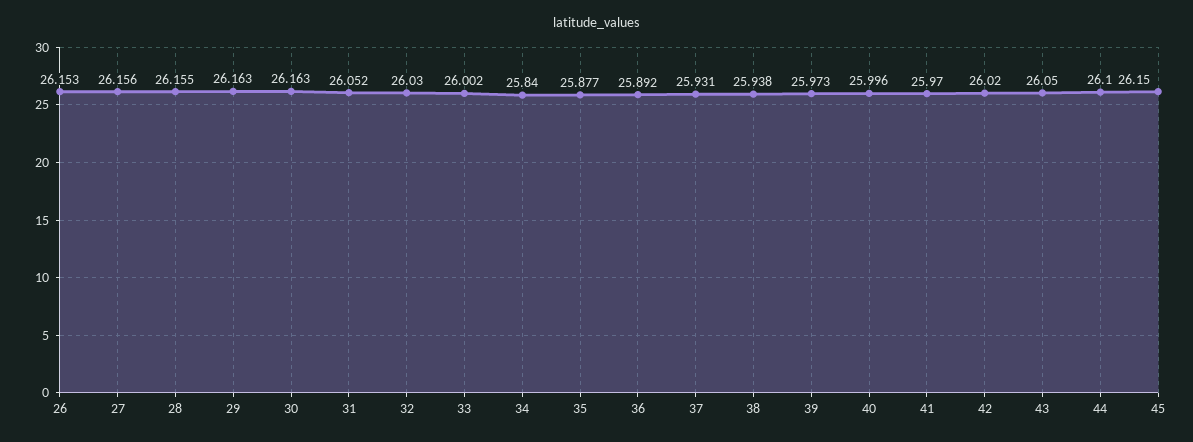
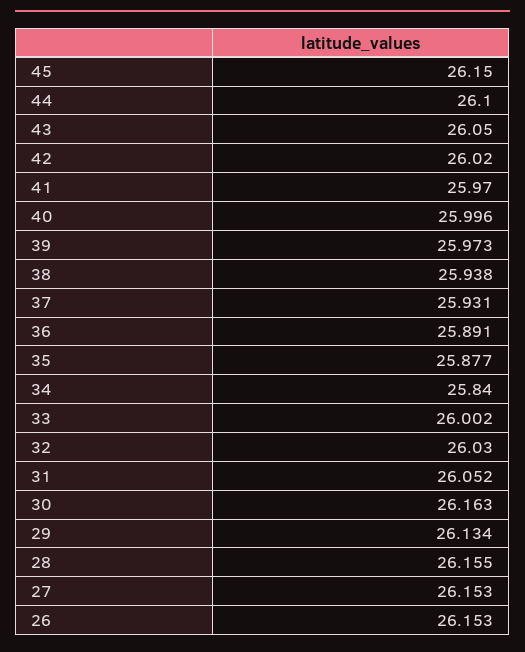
  {
    "26": 26.153,
-   "27": 26.156,
+   "27": 26.153,
    "28": 26.155,
-   "29": 26.163,
+   "29": 26.134,
    "30": 26.163,
    "31": 26.052,
    "32": 26.03,
    "33": 26.002,
    "34": 25.84,
    "35": 25.877,
-   "36": 25.892,
+   "36": 25.891,
    "37": 25.931,
    "38": 25.938,
    "39": 25.973,
    "40": 25.996,
    "41": 25.97,
    "42": 26.02,
    "43": 26.05,
    "44": 26.1,
    "45": 26.15
  }

